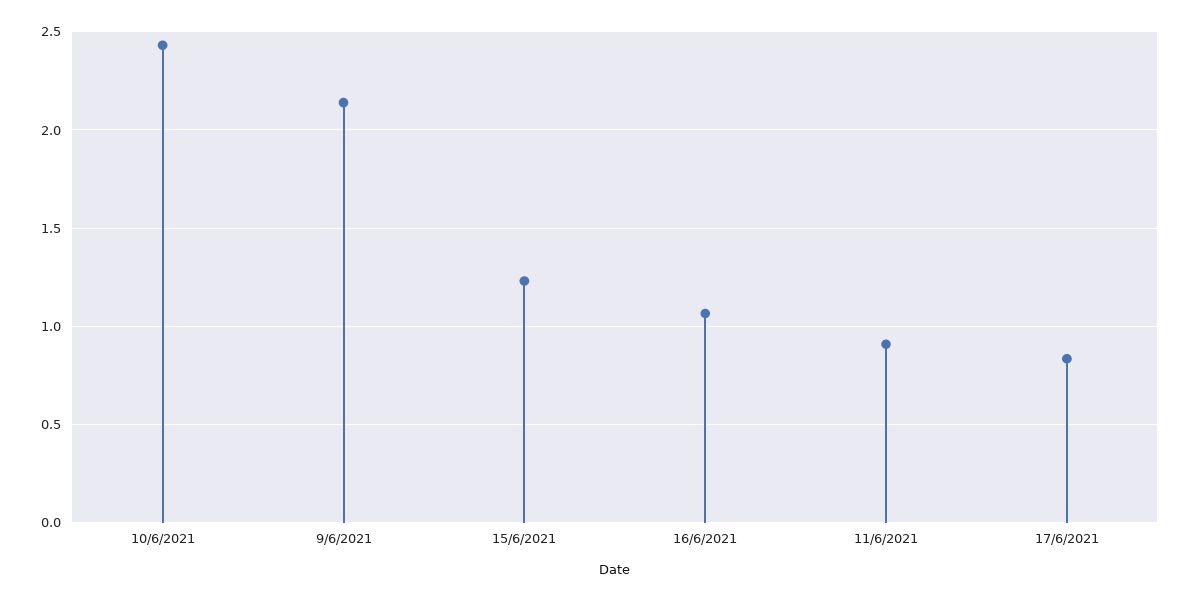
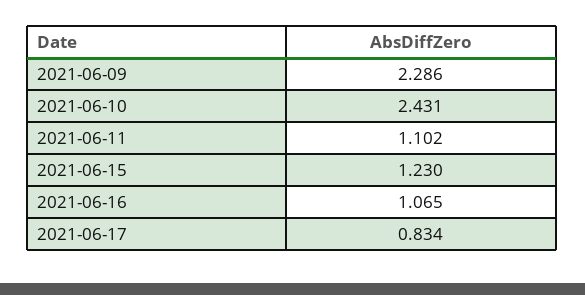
  {
    "10/6/2021": 2.431,
-   "9/6/2021": 2.15,
+   "9/6/2021": 2.286,
    "15/6/2021": 1.23,
    "16/6/2021": 1.065,
-   "11/6/2021": 0.9,
+   "11/6/2021": 1.102,
    "17/6/2021": 0.834
  }

